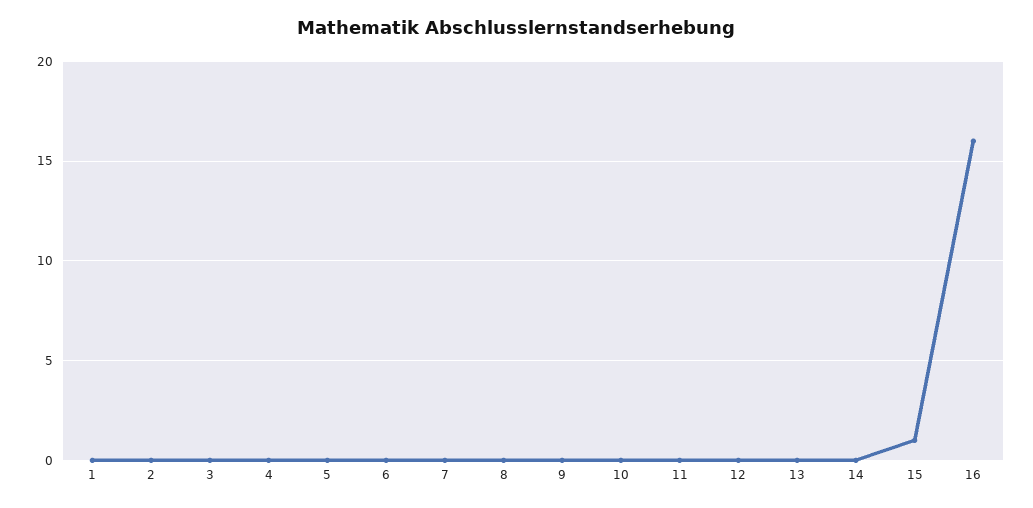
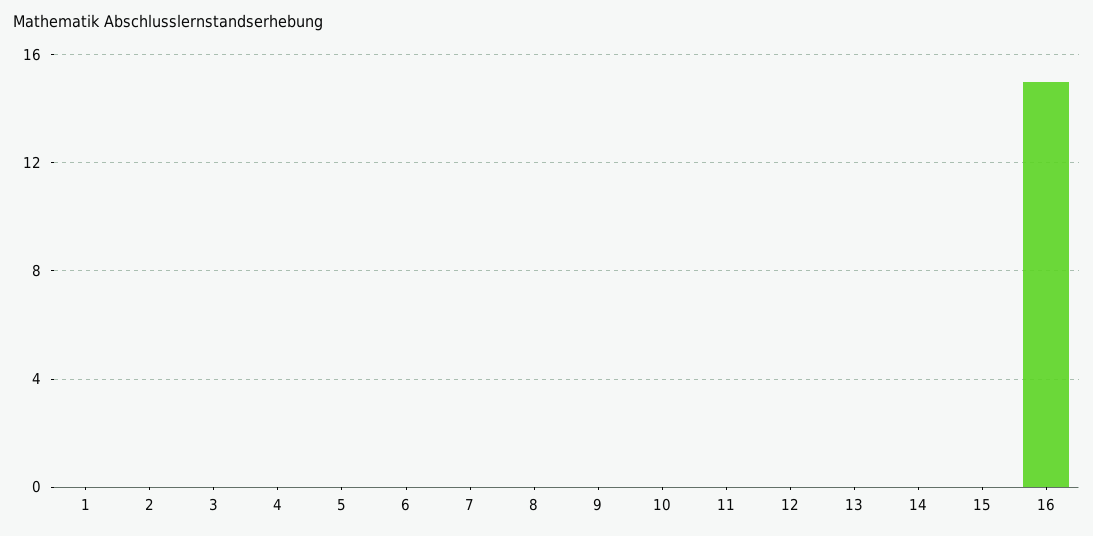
  {
    "1": 0,
    "2": 0,
    "3": 0,
    "4": 0,
    "5": 0,
    "6": 0,
    "7": 0,
    "8": 0,
    "9": 0,
    "10": 0,
    "11": 0,
    "12": 0,
    "13": 0,
    "14": 0,
-   "15": 1,
+   "15": 0,
-   "16": 16
+   "16": 15
  }

